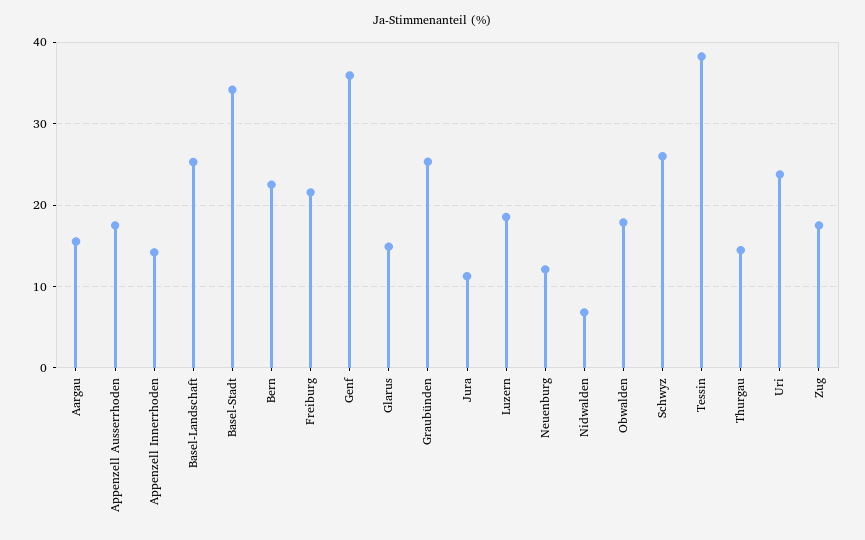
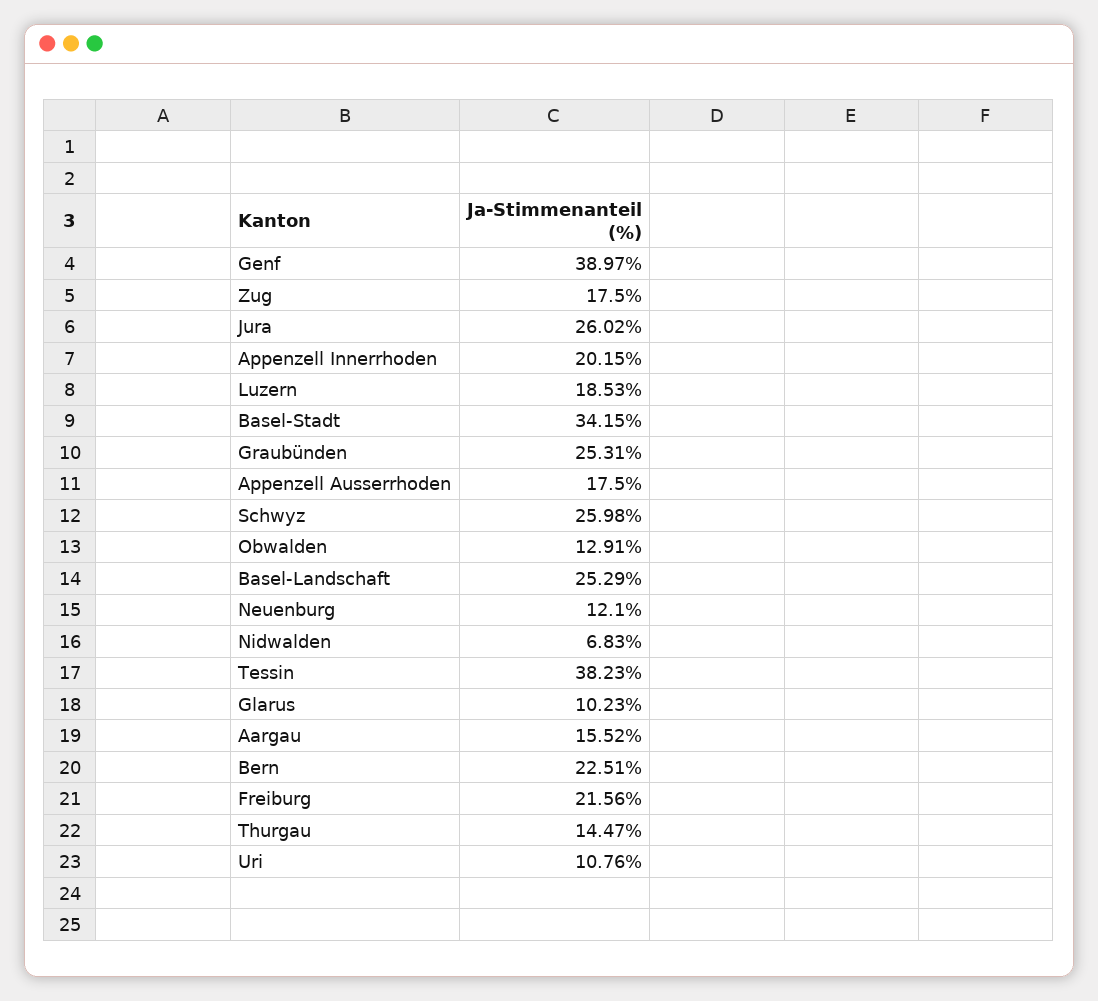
  {
    "Aargau": 15.52,
    "Appenzell Ausserrhoden": 17.5,
-   "Appenzell Innerrhoden": 14,
+   "Appenzell Innerrhoden": 20.15,
    "Basel-Landschaft": 25.29,
    "Basel-Stadt": 34.15,
    "Bern": 22.51,
    "Freiburg": 21.56,
-   "Genf": 36,
+   "Genf": 38.97,
-   "Glarus": 15,
+   "Glarus": 10.23,
    "Graubünden": 25.31,
-   "Jura": 11,
+   "Jura": 26.02,
    "Luzern": 18.53,
    "Neuenburg": 12.1,
    "Nidwalden": 6.83,
-   "Obwalden": 18,
+   "Obwalden": 12.91,
    "Schwyz": 25.98,
    "Tessin": 38.23,
    "Thurgau": 14.47,
-   "Uri": 24,
+   "Uri": 10.76,
    "Zug": 17.5
  }

